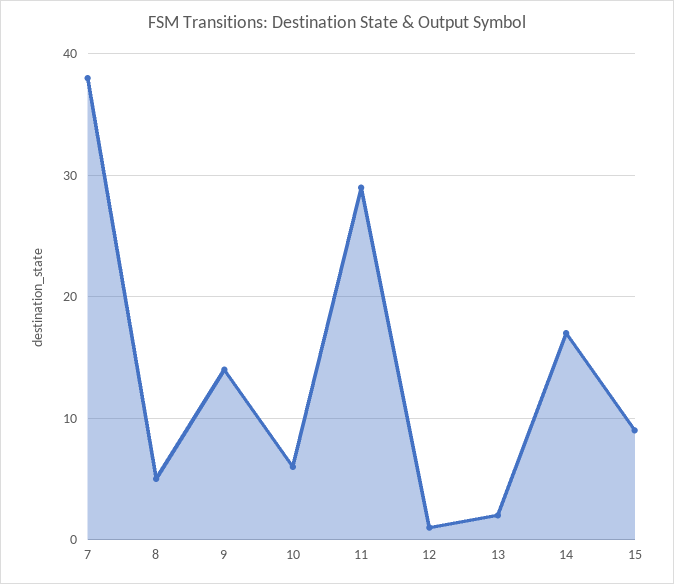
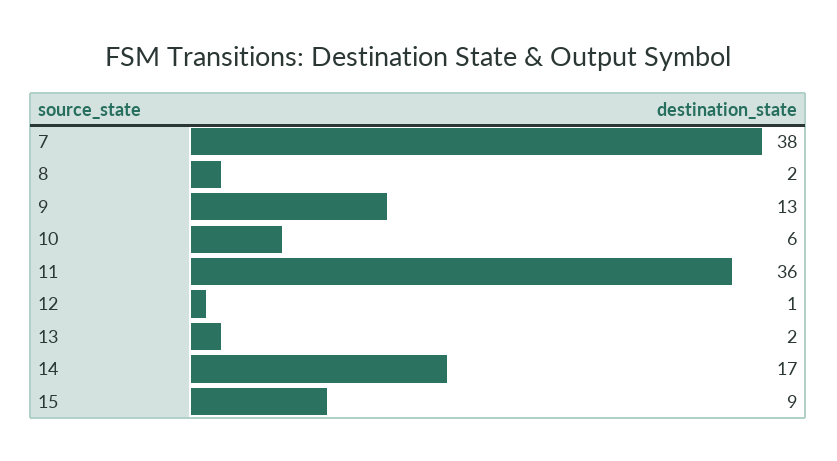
  {
    "7": 38,
-   "8": 5,
+   "8": 2,
-   "9": 14,
+   "9": 13,
    "10": 6,
-   "11": 29,
+   "11": 36,
    "12": 1,
    "13": 2,
    "14": 17,
    "15": 9
  }

